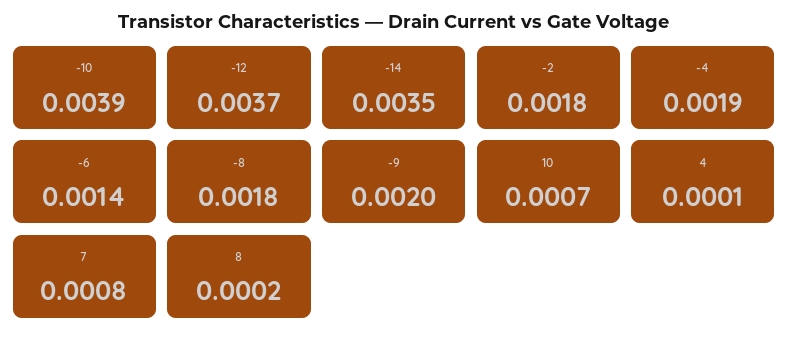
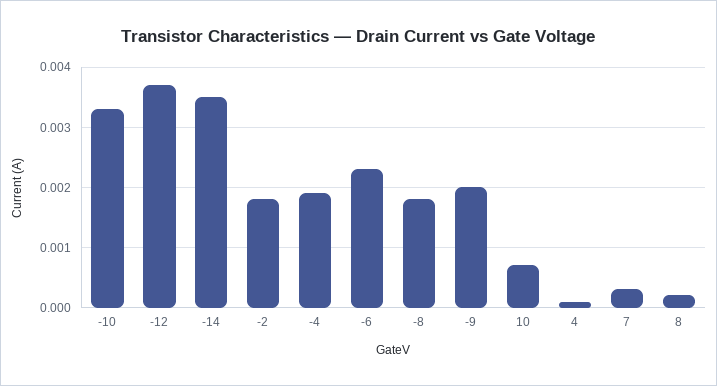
  {
-   "-10": 0.0039,
+   "-10": 0.0033,
    "-12": 0.0037,
    "-14": 0.0035,
    "-2": 0.0018,
    "-4": 0.0019,
-   "-6": 0.0014,
+   "-6": 0.0023,
    "-8": 0.0018,
    "-9": 0.002,
    "10": 0.0007,
    "4": 0.0001,
-   "7": 0.0008,
+   "7": 0.0003,
    "8": 0.0002
  }

